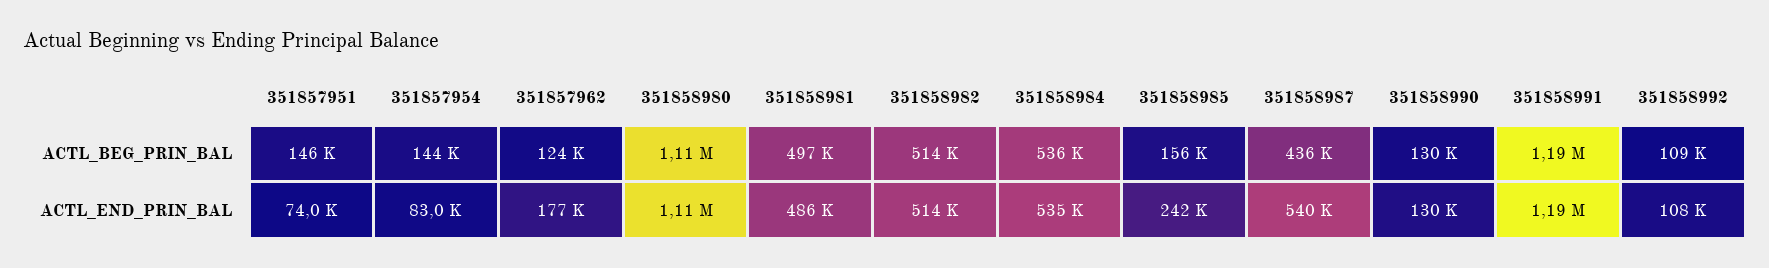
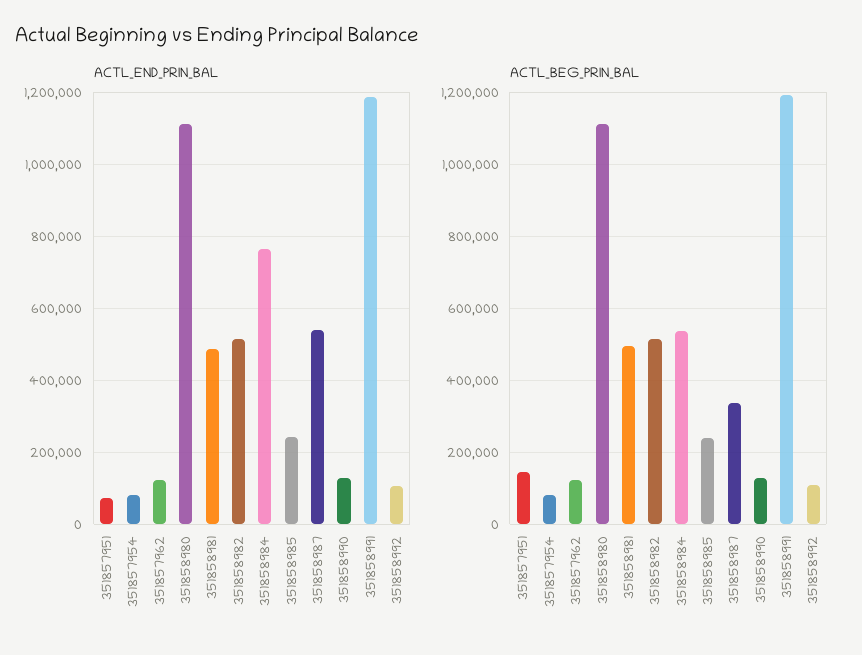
  {
    "ACTL_BEG_PRIN_BAL": {
      "351857951": 146000,
-     "351857954": 144000,
+     "351857954": 80000,
      "351857962": 124000,
      "351858980": 1110000,
      "351858981": 497000,
      "351858982": 514000,
      "351858984": 536000,
-     "351858985": 156000,
+     "351858985": 240000,
-     "351858987": 436000,
+     "351858987": 340000,
      "351858990": 130000,
      "351858991": 1190000,
      "351858992": 109000
    },
    "ACTL_END_PRIN_BAL": {
      "351857951": 74000,
      "351857954": 83000,
-     "351857962": 177000,
+     "351857962": 120000,
      "351858980": 1110000,
      "351858981": 486000,
      "351858982": 514000,
-     "351858984": 535000,
+     "351858984": 760000,
      "351858985": 242000,
      "351858987": 540000,
      "351858990": 130000,
      "351858991": 1190000,
      "351858992": 108000
    }
  }

